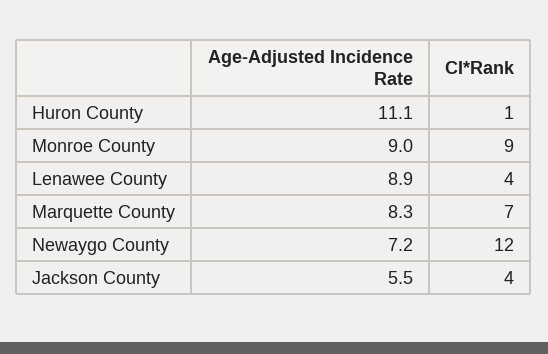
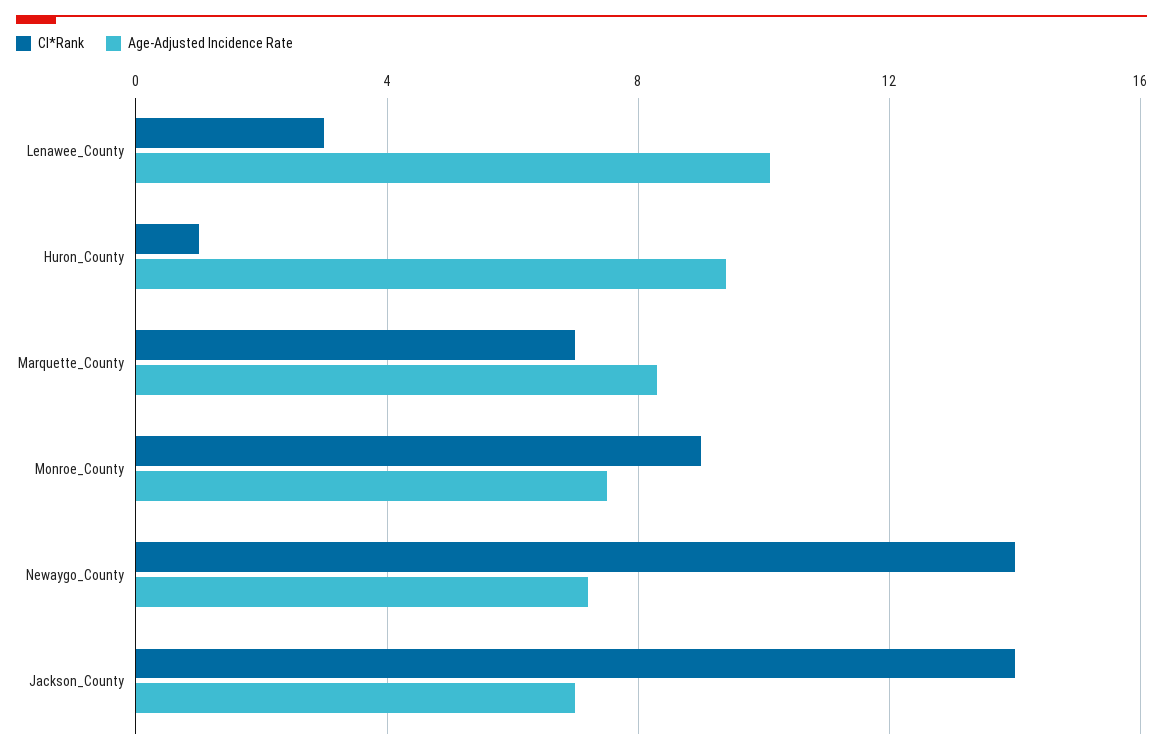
  {
    "Age-Adjusted Incidence Rate": {
-     "Huron County": 11.1,
+     "Huron County": 9.5,
-     "Monroe County": 9,
+     "Monroe County": 7.5,
-     "Lenawee County": 8.9,
+     "Lenawee County": 10,
      "Marquette County": 8.3,
      "Newaygo County": 7.2,
-     "Jackson County": 5.5
+     "Jackson County": 7
    },
    "CI*Rank": {
      "Huron County": 1,
      "Monroe County": 9,
-     "Lenawee County": 4,
+     "Lenawee County": 3,
      "Marquette County": 7,
-     "Newaygo County": 12,
+     "Newaygo County": 14,
-     "Jackson County": 4
+     "Jackson County": 14
    }
  }

